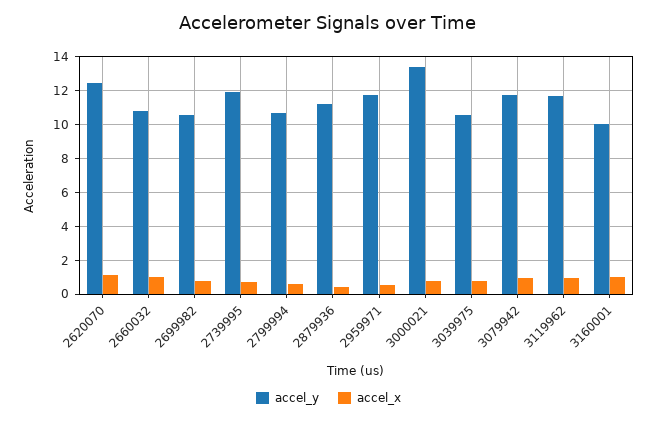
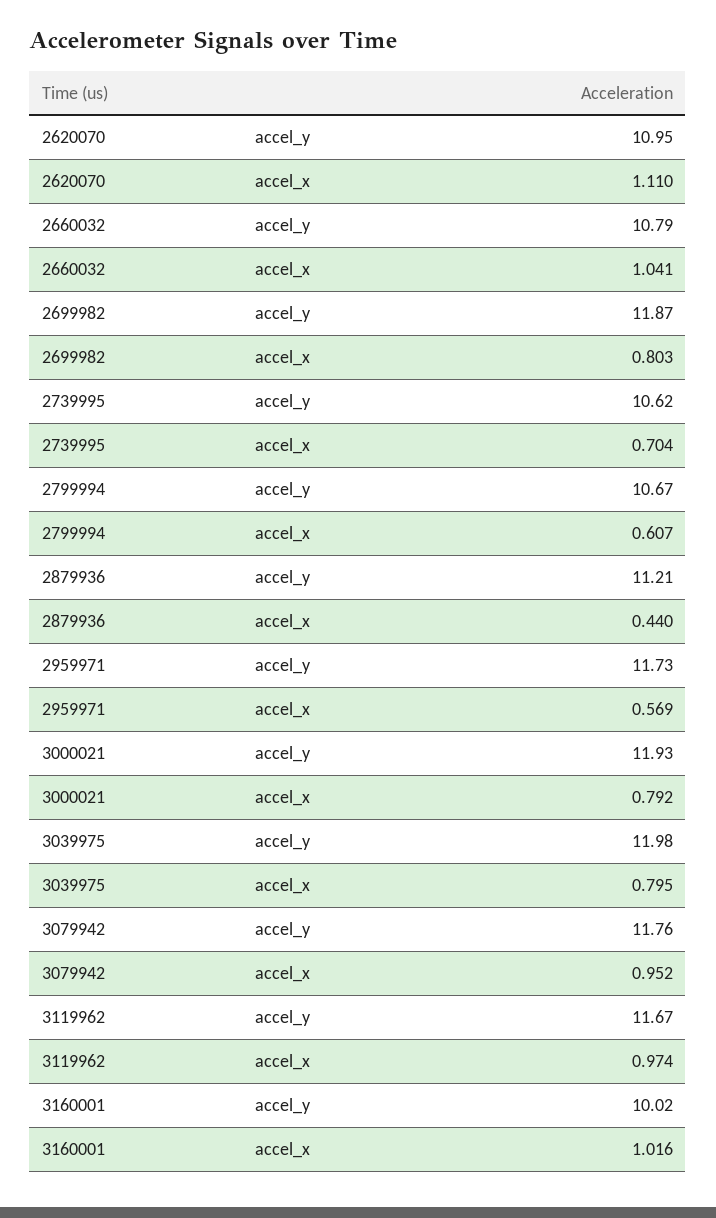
  {
    "accel_y": {
-     "2620070": 12.5,
+     "2620070": 10.95,
      "2660032": 10.79,
-     "2699982": 10.5,
+     "2699982": 11.87,
-     "2739995": 12,
+     "2739995": 10.62,
      "2799994": 10.67,
      "2879936": 11.21,
      "2959971": 11.73,
-     "3000021": 13.5,
+     "3000021": 11.93,
-     "3039975": 10.5,
+     "3039975": 11.98,
      "3079942": 11.76,
      "3119962": 11.67,
      "3160001": 10.02
    },
    "accel_x": {
      "2620070": 1.11,
      "2660032": 1.041,
      "2699982": 0.803,
      "2739995": 0.704,
      "2799994": 0.607,
      "2879936": 0.44,
      "2959971": 0.569,
      "3000021": 0.792,
      "3039975": 0.795,
      "3079942": 0.952,
      "3119962": 0.974,
      "3160001": 1.016
    }
  }

